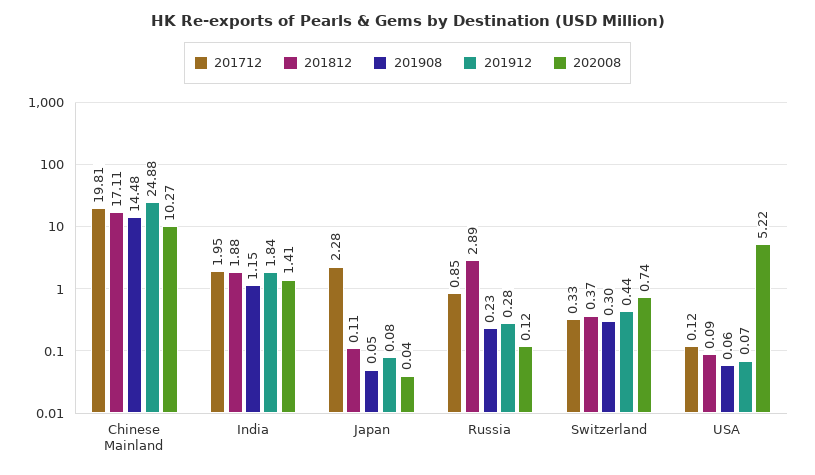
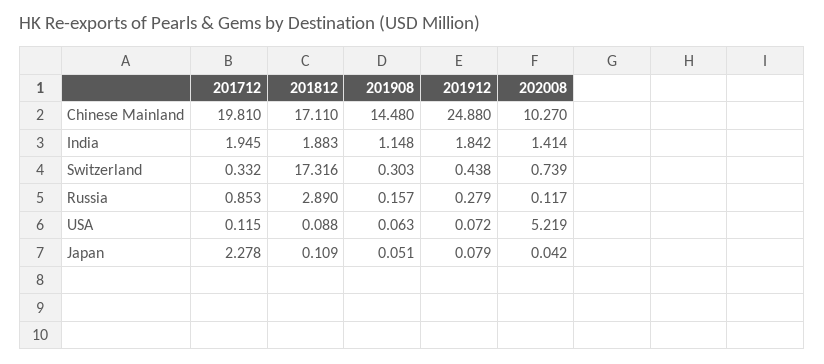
  {
    "201712": {
      "Chinese Mainland": 19.81,
      "India": 1.945,
      "Japan": 2.278,
      "Russia": 0.853,
      "Switzerland": 0.332,
      "USA": 0.115
    },
    "201812": {
      "Chinese Mainland": 17.11,
      "India": 1.883,
      "Japan": 0.109,
      "Russia": 2.89,
-     "Switzerland": 0.37,
+     "Switzerland": 17.316,
      "USA": 0.088
    },
    "201908": {
      "Chinese Mainland": 14.48,
      "India": 1.148,
      "Japan": 0.051,
-     "Russia": 0.23,
+     "Russia": 0.157,
      "Switzerland": 0.303,
      "USA": 0.063
    },
    "201912": {
      "Chinese Mainland": 24.88,
      "India": 1.842,
      "Japan": 0.079,
      "Russia": 0.279,
      "Switzerland": 0.438,
      "USA": 0.072
    },
    "202008": {
      "Chinese Mainland": 10.27,
      "India": 1.414,
      "Japan": 0.042,
      "Russia": 0.117,
      "Switzerland": 0.739,
      "USA": 5.219
    }
  }

